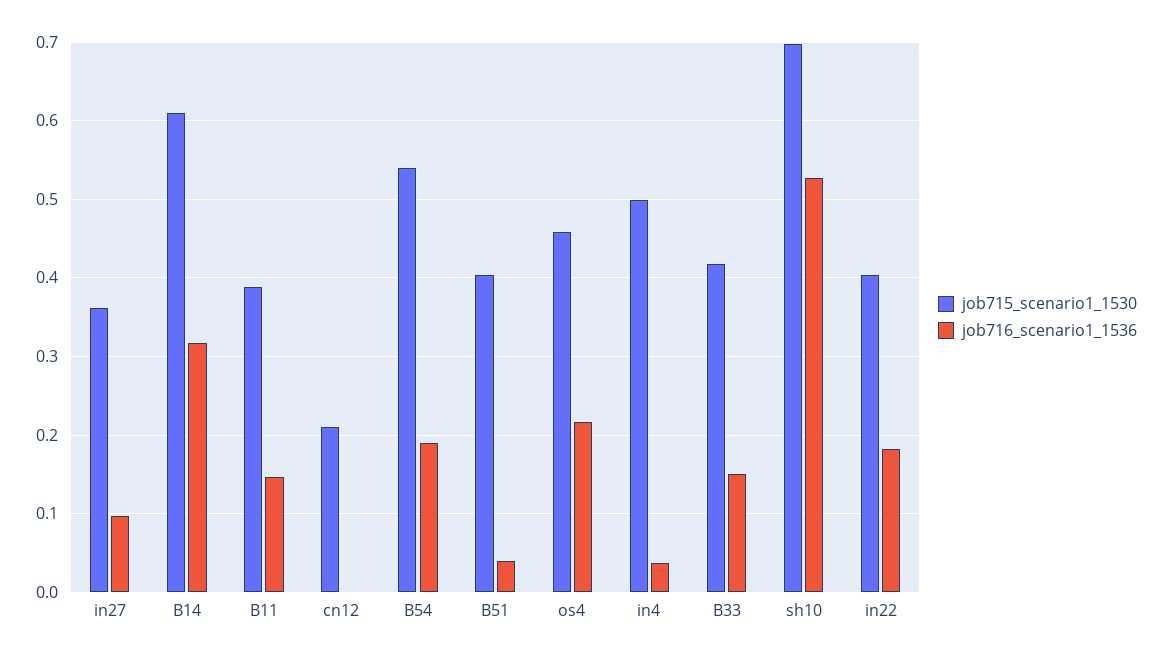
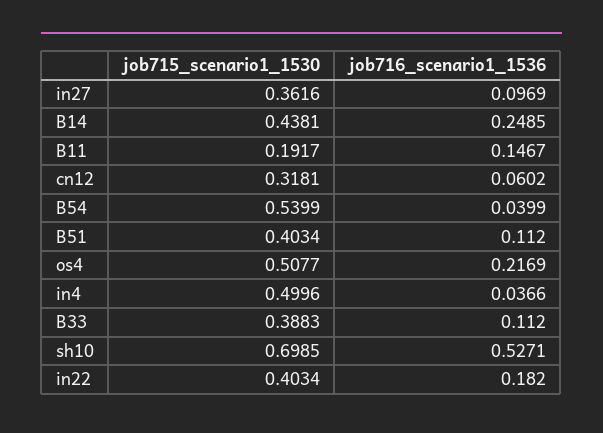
  {
    "job715_scenario1_1530": {
      "in27": 0.3616,
-     "B14": 0.61,
+     "B14": 0.4381,
-     "B11": 0.39,
+     "B11": 0.1917,
-     "cn12": 0.21,
+     "cn12": 0.3181,
      "B54": 0.5399,
      "B51": 0.4034,
-     "os4": 0.46,
+     "os4": 0.5077,
      "in4": 0.4996,
-     "B33": 0.42,
+     "B33": 0.3883,
      "sh10": 0.6985,
      "in22": 0.4034
    },
    "job716_scenario1_1536": {
      "in27": 0.0969,
-     "B14": 0.32,
+     "B14": 0.2485,
      "B11": 0.1467,
-     "cn12": 0,
+     "cn12": 0.0602,
-     "B54": 0.19,
+     "B54": 0.0399,
-     "B51": 0.04,
+     "B51": 0.112,
      "os4": 0.2169,
      "in4": 0.0366,
-     "B33": 0.15,
+     "B33": 0.112,
      "sh10": 0.5271,
      "in22": 0.182
    }
  }

